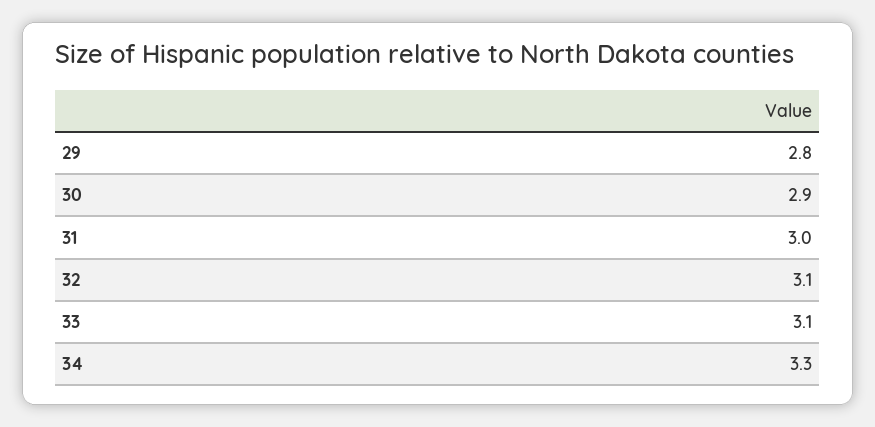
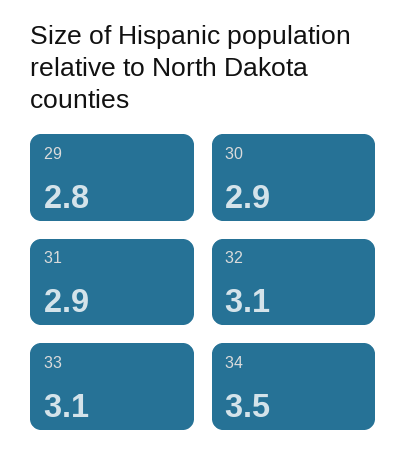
  {
    "29": 2.8,
    "30": 2.9,
-   "31": 3,
+   "31": 2.9,
    "32": 3.1,
    "33": 3.1,
-   "34": 3.3
+   "34": 3.5
  }

